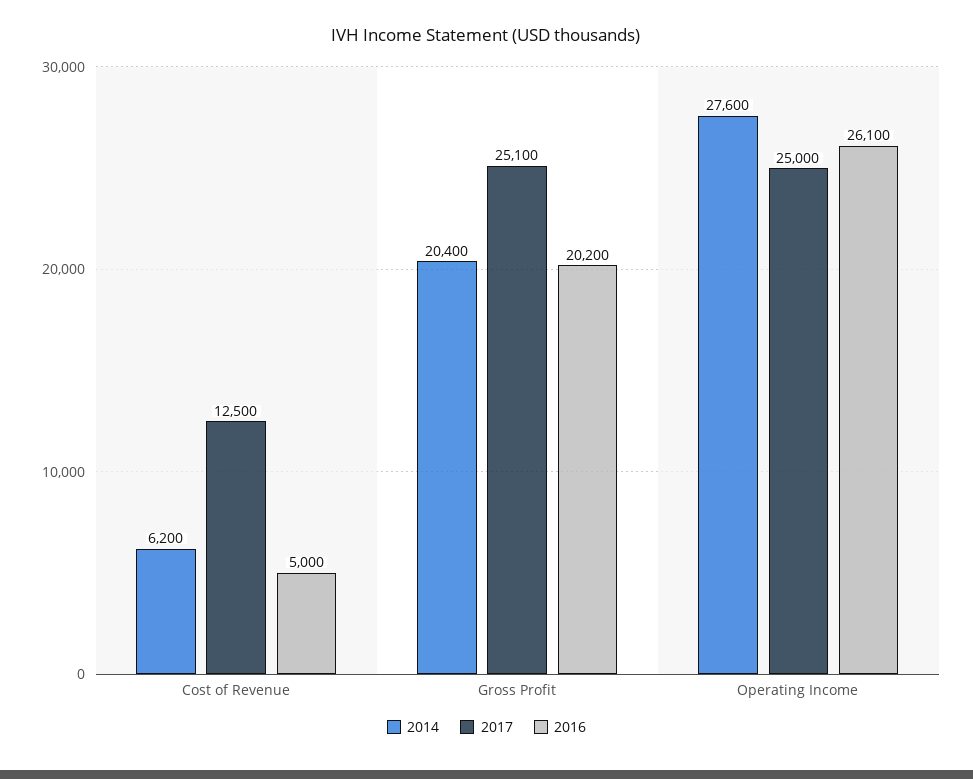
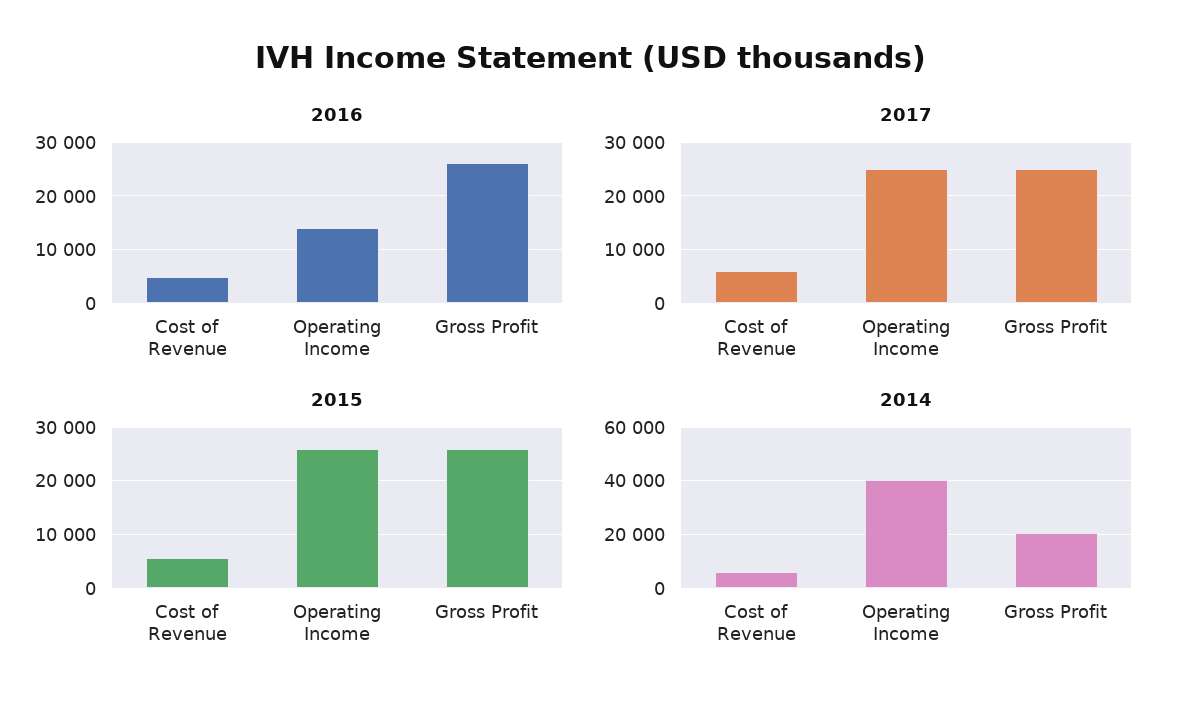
  {
    "2014": {
      "Cost of Revenue": 6200,
      "Gross Profit": 20400,
-     "Operating Income": 27600
+     "Operating Income": 40000
    },
    "2017": {
-     "Cost of Revenue": 12500,
+     "Cost of Revenue": 6000,
      "Gross Profit": 25100,
      "Operating Income": 25000
    },
    "2016": {
      "Cost of Revenue": 5000,
-     "Gross Profit": 20200,
+     "Gross Profit": 26000,
-     "Operating Income": 26100
+     "Operating Income": 14000
-   }
+   },
+   "2015": {
+     "Cost of Revenue": 6000,
+     "Operating Income": 26000,
+     "Gross Profit": 26000
+   }
  }

